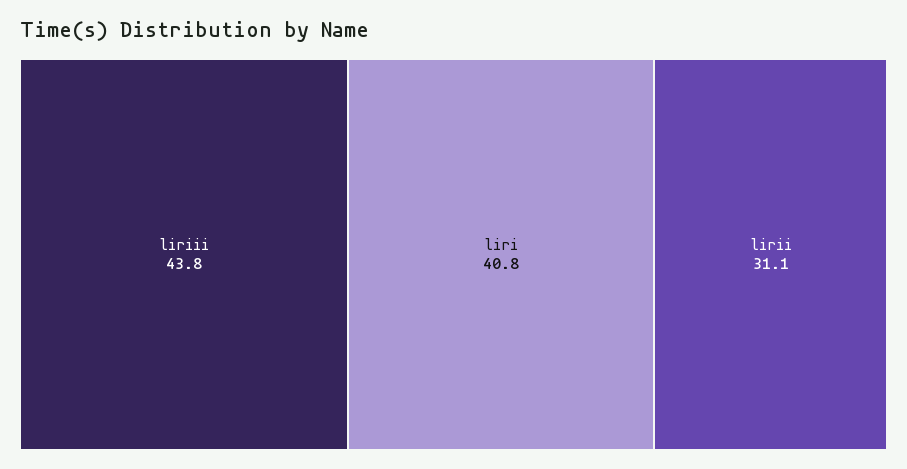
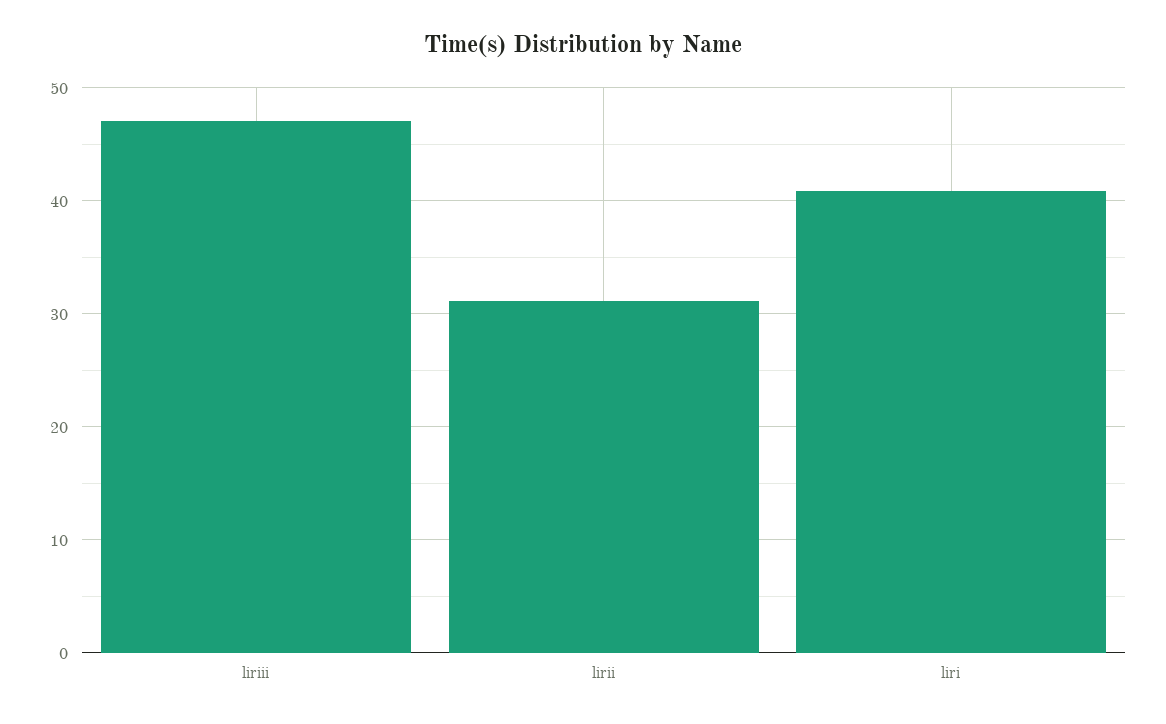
  {
-   "liriii": 43.8,
+   "liriii": 47,
    "liri": 40.8,
    "lirii": 31.1
  }

